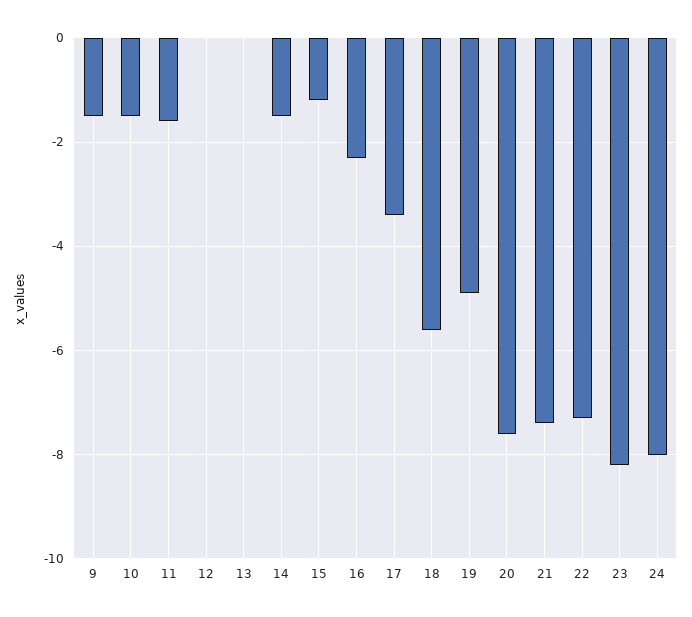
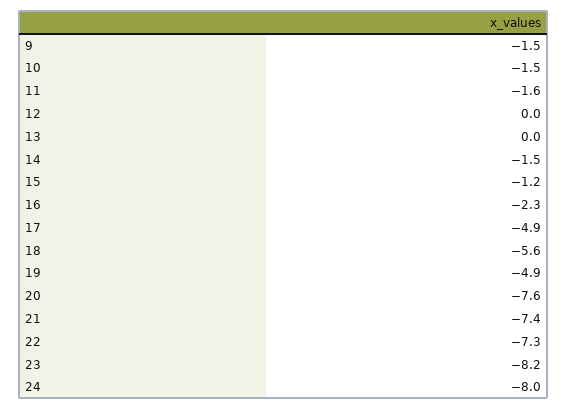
  {
    "9": -1.5,
    "10": -1.5,
    "11": -1.6,
    "12": 0,
    "13": 0,
    "14": -1.5,
    "15": -1.2,
    "16": -2.3,
-   "17": -3.5,
+   "17": -4.9,
    "18": -5.6,
    "19": -4.9,
    "20": -7.6,
    "21": -7.4,
    "22": -7.3,
    "23": -8.2,
    "24": -8
  }

